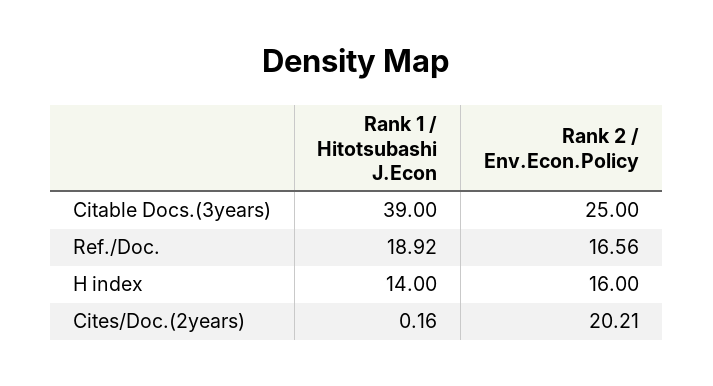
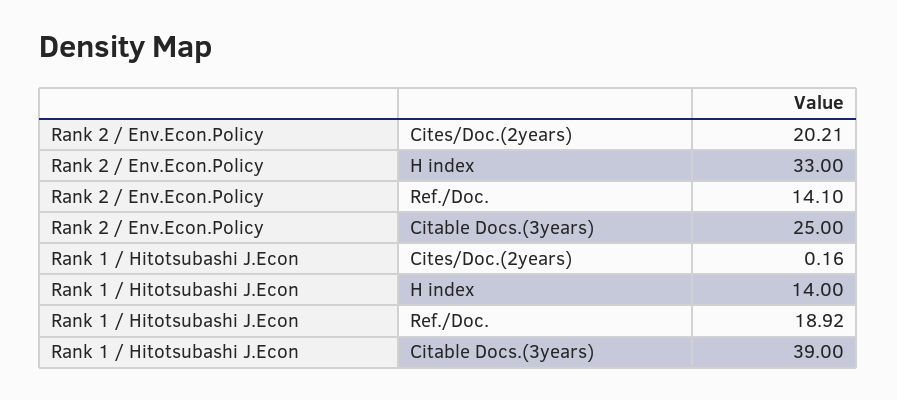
  {
    "Rank 1 / Hitotsubashi J.Econ": {
      "Citable Docs.(3years)": 39,
      "Ref./Doc.": 18.92,
      "H index": 14,
      "Cites/Doc.(2years)": 0.16
    },
    "Rank 2 / Env.Econ.Policy": {
      "Citable Docs.(3years)": 25,
-     "Ref./Doc.": 16.56,
+     "Ref./Doc.": 14.1,
-     "H index": 16,
+     "H index": 33,
      "Cites/Doc.(2years)": 20.21
    }
  }

